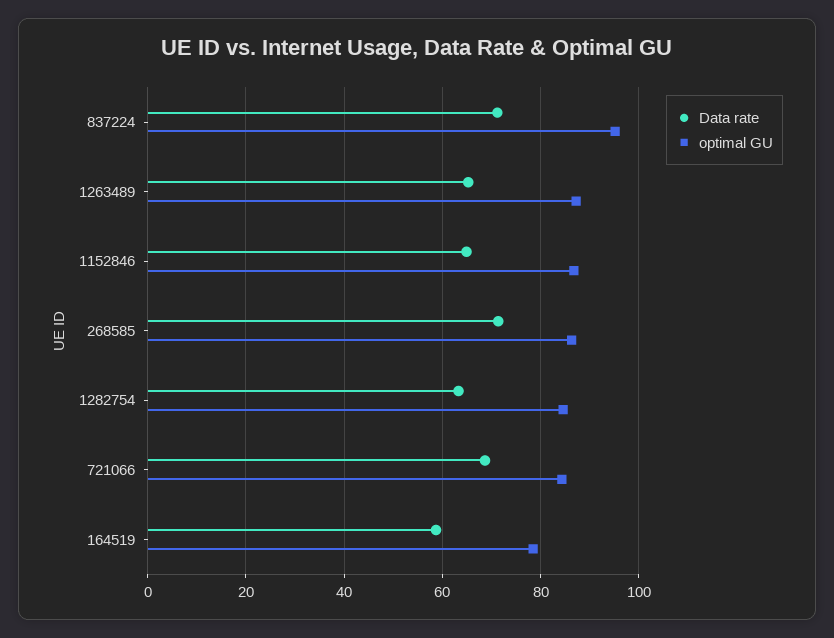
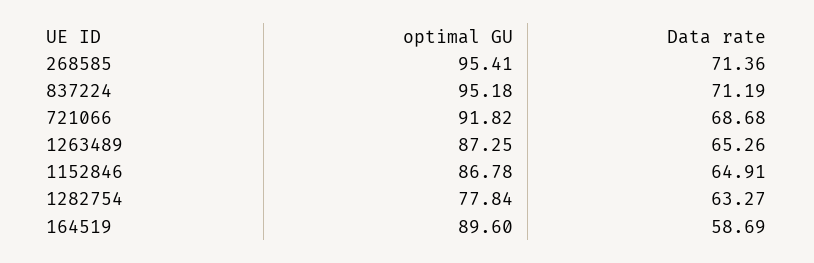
  {
    "Data rate": {
      "837224": 71.19,
      "1263489": 65.26,
      "1152846": 64.91,
      "268585": 71.36,
      "1282754": 63.27,
      "721066": 68.68,
      "164519": 58.69
    },
    "optimal GU": {
      "837224": 95.18,
      "1263489": 87.25,
      "1152846": 86.78,
-     "268585": 86,
+     "268585": 95.41,
-     "1282754": 84,
+     "1282754": 77.84,
-     "721066": 84,
+     "721066": 91.82,
-     "164519": 78
+     "164519": 89.6
    }
  }

